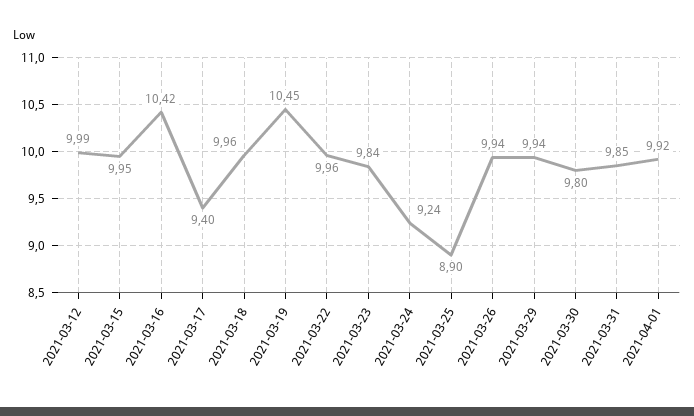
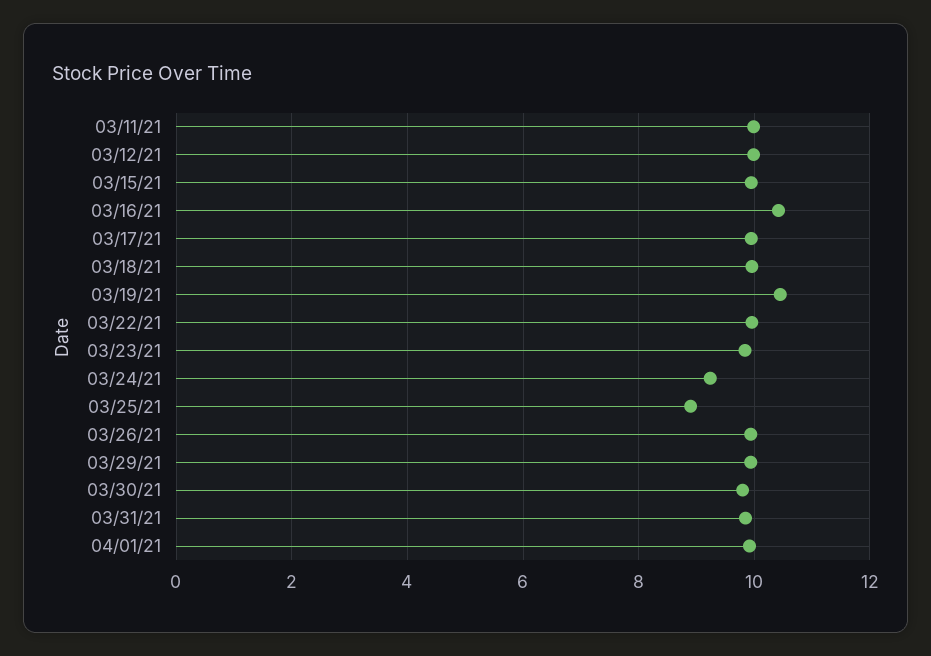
  {
    "2021-03-12": 9.99,
    "2021-03-15": 9.95,
    "2021-03-16": 10.42,
-   "2021-03-17": 9.4,
+   "2021-03-17": 10,
    "2021-03-18": 9.96,
    "2021-03-19": 10.45,
    "2021-03-22": 9.96,
    "2021-03-23": 9.84,
    "2021-03-24": 9.24,
    "2021-03-25": 8.9,
    "2021-03-26": 9.94,
    "2021-03-29": 9.94,
    "2021-03-30": 9.8,
    "2021-03-31": 9.85,
-   "2021-04-01": 9.92
+   "2021-04-01": 9.92,
+   "03/11/21": 10
  }

